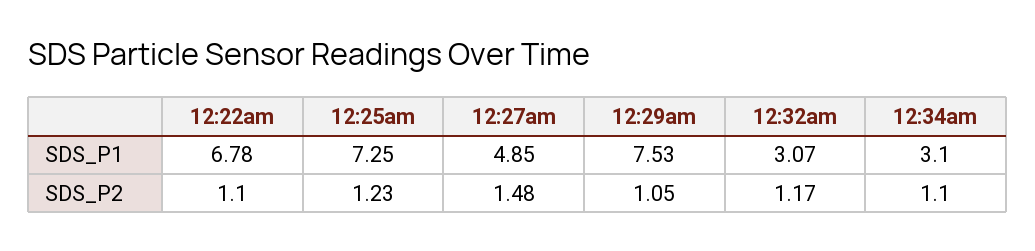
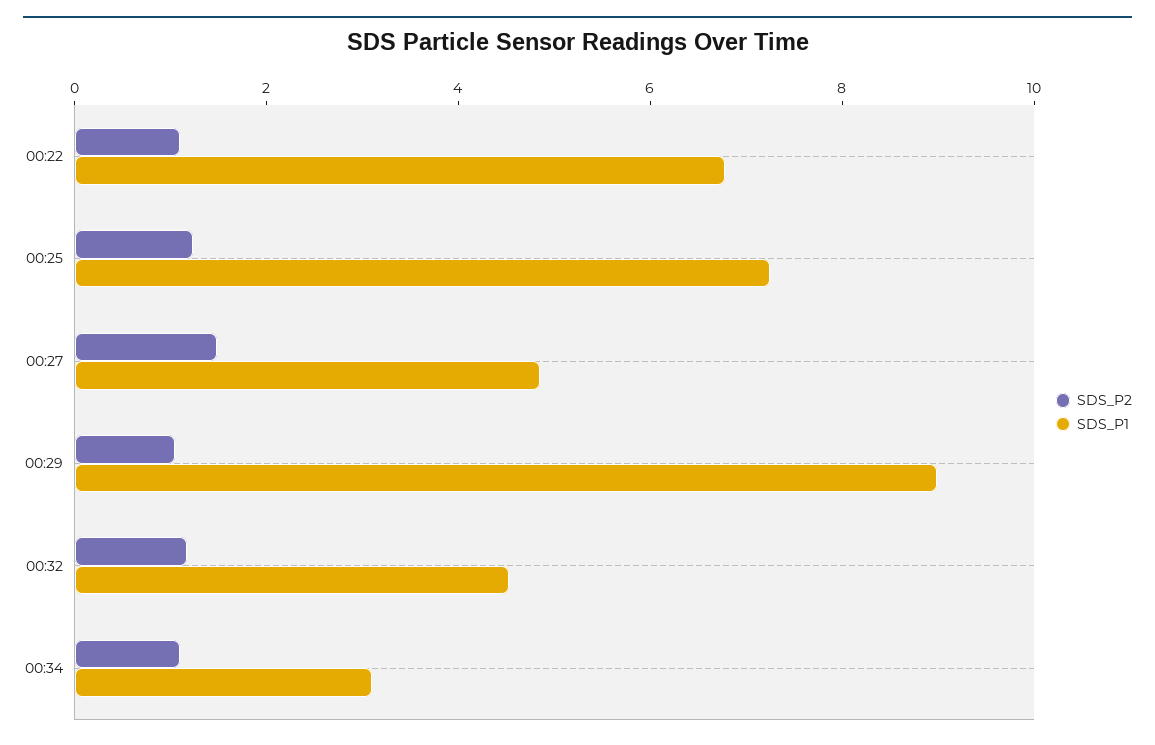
  {
    "SDS_P1": {
      "12:22am": 6.78,
      "12:25am": 7.25,
      "12:27am": 4.85,
-     "12:29am": 7.53,
+     "12:29am": 9,
-     "12:32am": 3.07,
+     "12:32am": 4.5,
      "12:34am": 3.1
    },
    "SDS_P2": {
      "12:22am": 1.1,
      "12:25am": 1.23,
      "12:27am": 1.48,
      "12:29am": 1.05,
      "12:32am": 1.17,
      "12:34am": 1.1
    }
  }

